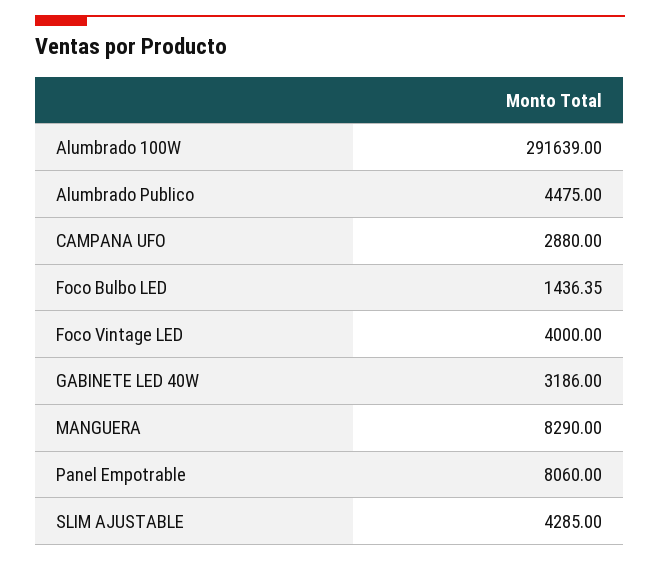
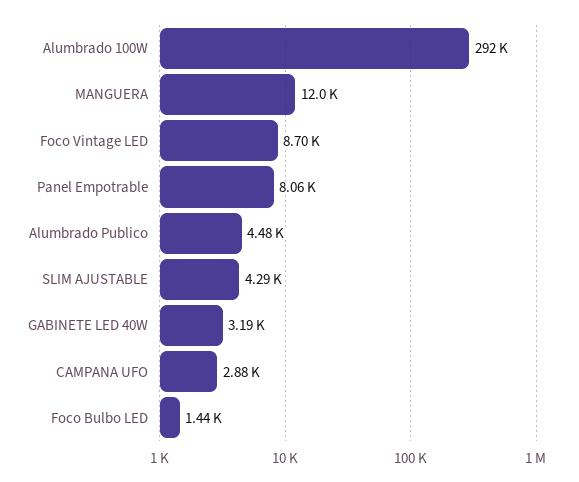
  {
    "Alumbrado 100W": 291639,
    "Alumbrado Publico": 4475,
    "CAMPANA UFO": 2880,
    "Foco Bulbo LED": 1436.35,
-   "Foco Vintage LED": 4000,
+   "Foco Vintage LED": 8700,
    "GABINETE LED 40W": 3186,
-   "MANGUERA": 8290,
+   "MANGUERA": 12000,
    "Panel Empotrable": 8060,
    "SLIM AJUSTABLE": 4285
  }

